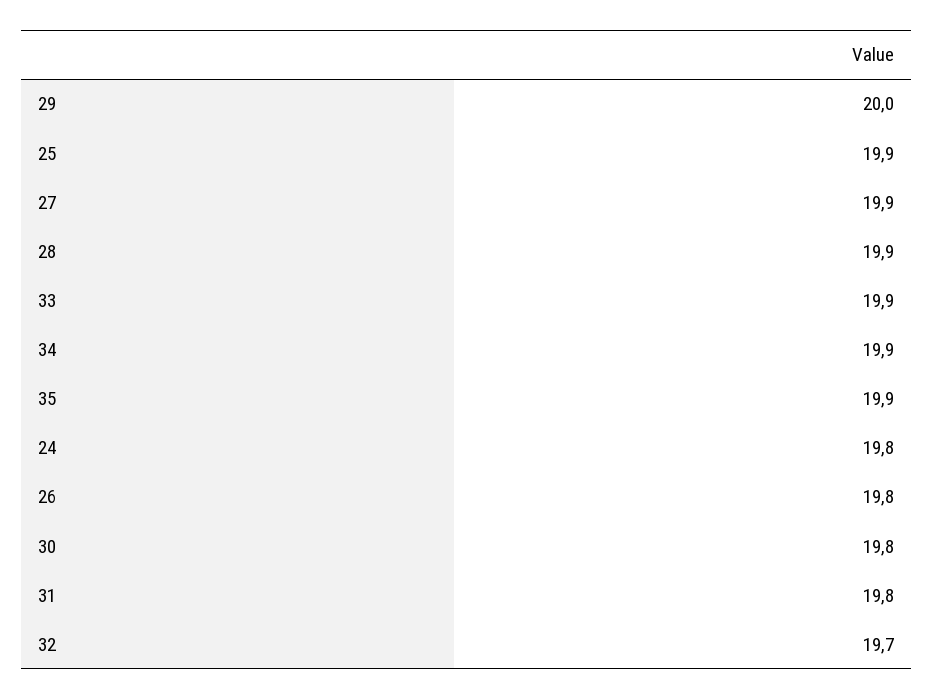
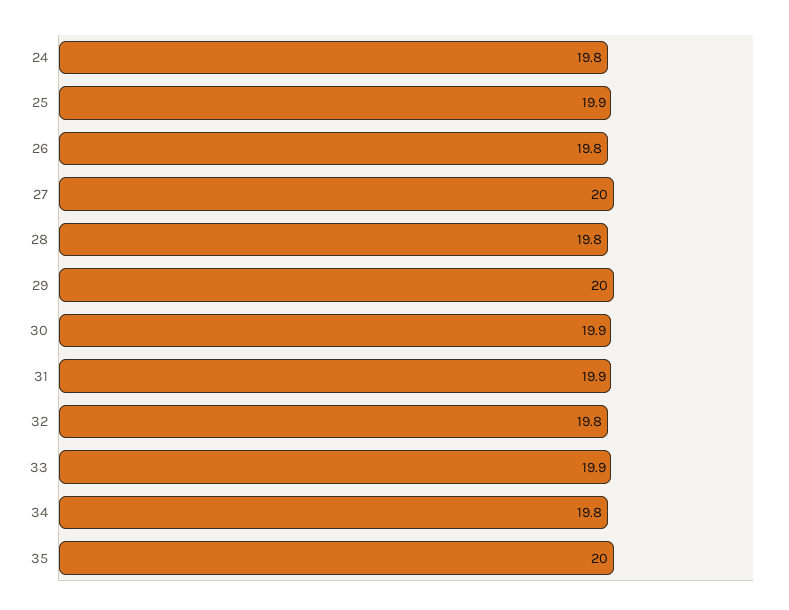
  {
    "29": 20,
    "25": 19.9,
-   "27": 19.9,
+   "27": 20,
-   "28": 19.9,
+   "28": 19.8,
    "33": 19.9,
-   "34": 19.9,
+   "34": 19.8,
-   "35": 19.9,
+   "35": 20,
    "24": 19.8,
    "26": 19.8,
-   "30": 19.8,
+   "30": 19.9,
-   "31": 19.8,
+   "31": 19.9,
-   "32": 19.7
+   "32": 19.8
  }

